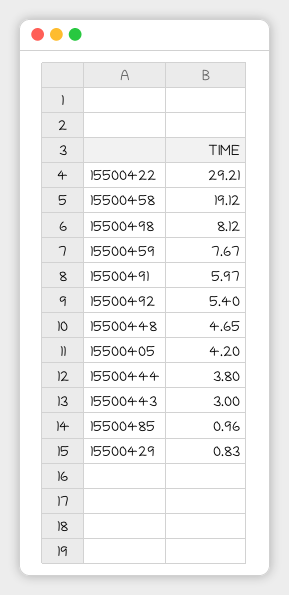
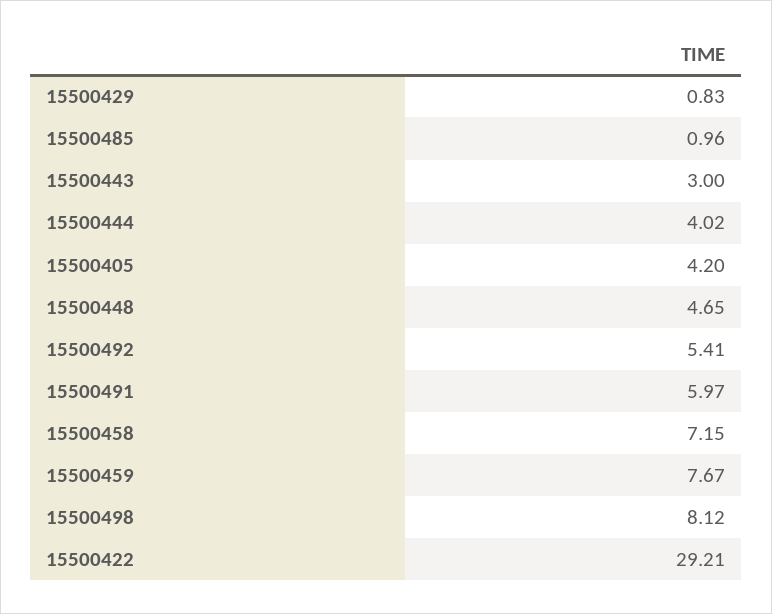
  {
    "15500422": 29.21,
-   "15500458": 19.12,
+   "15500458": 7.15,
    "15500498": 8.12,
    "15500459": 7.67,
    "15500491": 5.97,
-   "15500492": 5.4,
+   "15500492": 5.41,
    "15500448": 4.65,
    "15500405": 4.2,
-   "15500444": 3.8,
+   "15500444": 4.02,
    "15500443": 3,
    "15500485": 0.96,
    "15500429": 0.83
  }

